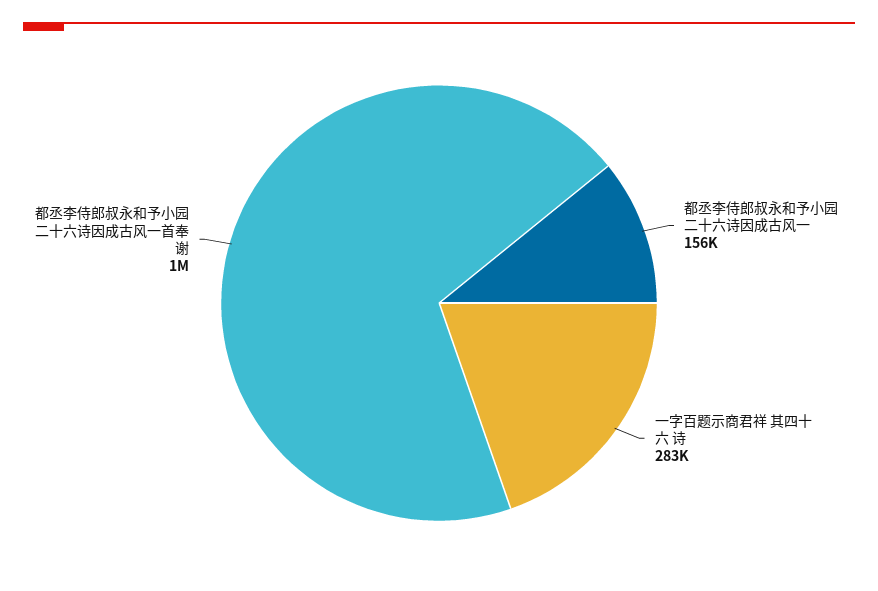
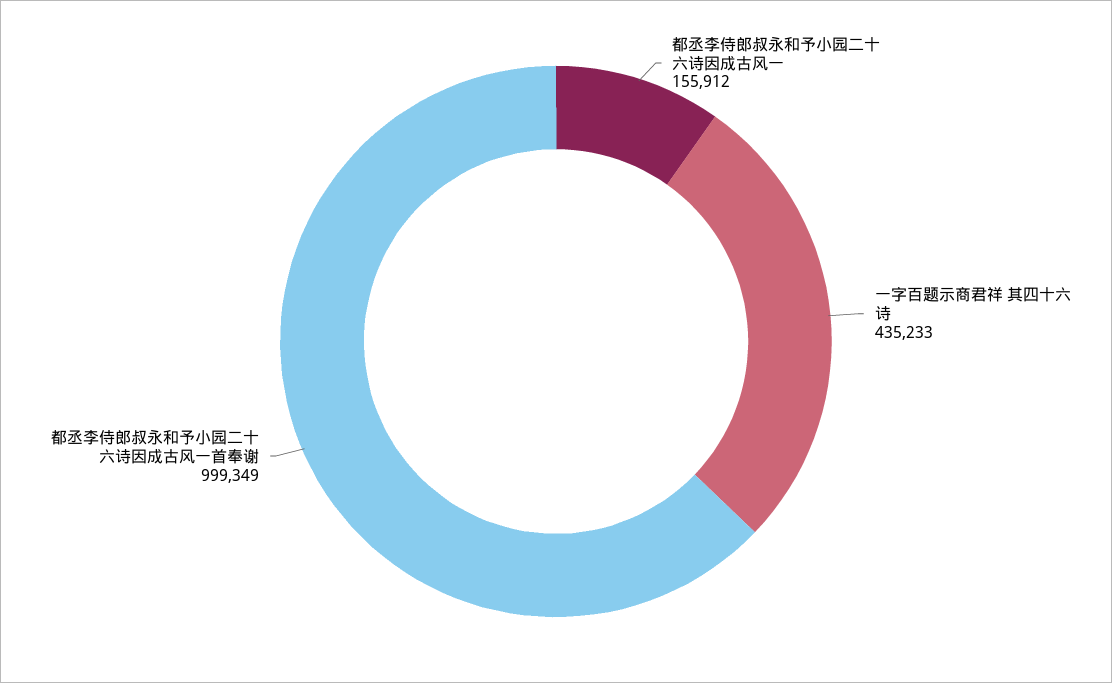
  {
    "都丞李侍郎叔永和予小园二十六诗因成古风一": 155912,
-   "一字百题示商君祥 其四十六 诗": 283000,
+   "一字百题示商君祥 其四十六 诗": 435233,
    "都丞李侍郎叔永和予小园二十六诗因成古风一首奉谢": 999349
  }

